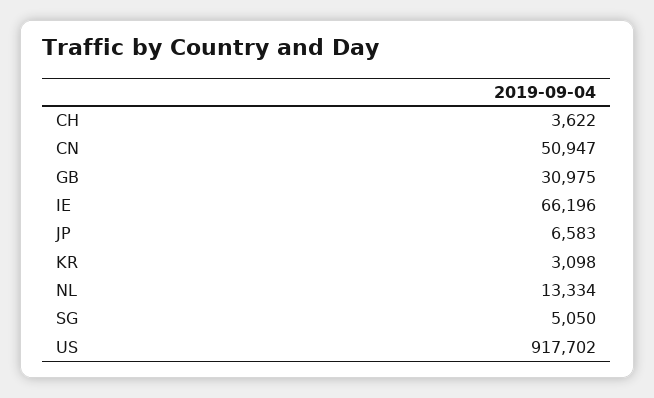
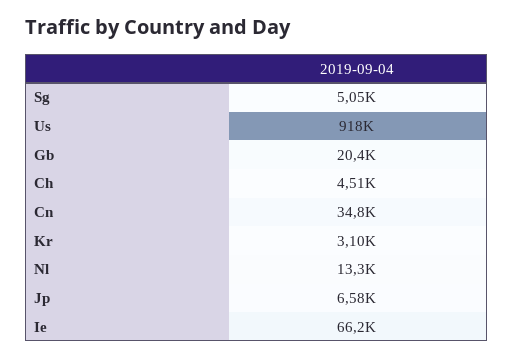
  {
-   "CH": 3622,
+   "CH": 4510,
-   "CN": 50947,
+   "CN": 34800,
-   "GB": 30975,
+   "GB": 20400,
    "IE": 66196,
    "JP": 6583,
    "KR": 3098,
    "NL": 13334,
    "SG": 5050,
    "US": 917702
  }

